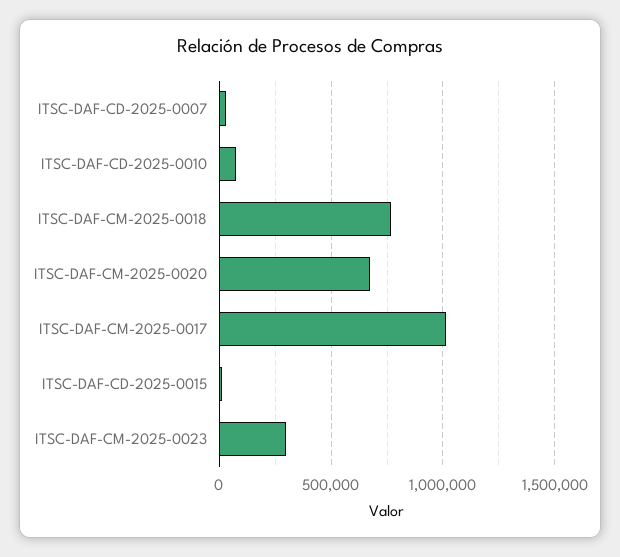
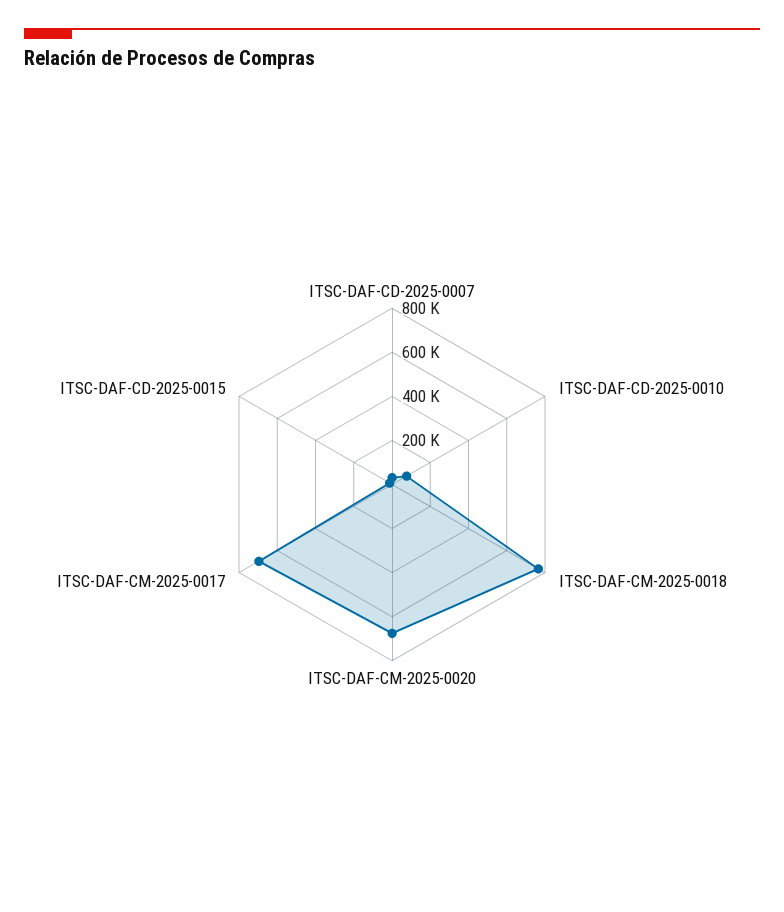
  {
    "ITSC-DAF-CD-2025-0007": 50000,
    "ITSC-DAF-CD-2025-0010": 100000,
    "ITSC-DAF-CM-2025-0018": 750000,
    "ITSC-DAF-CM-2025-0020": 650000,
-   "ITSC-DAF-CM-2025-0017": 1000000,
+   "ITSC-DAF-CM-2025-0017": 700000,
-   "ITSC-DAF-CD-2025-0015": 0,
+   "ITSC-DAF-CD-2025-0015": 0
-   "ITSC-DAF-CM-2025-0023": 300000
  }

